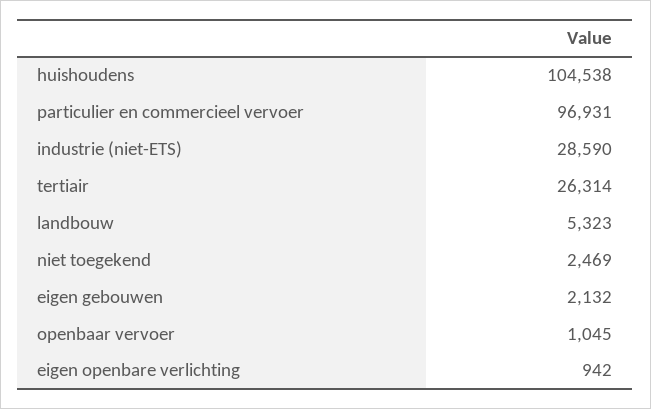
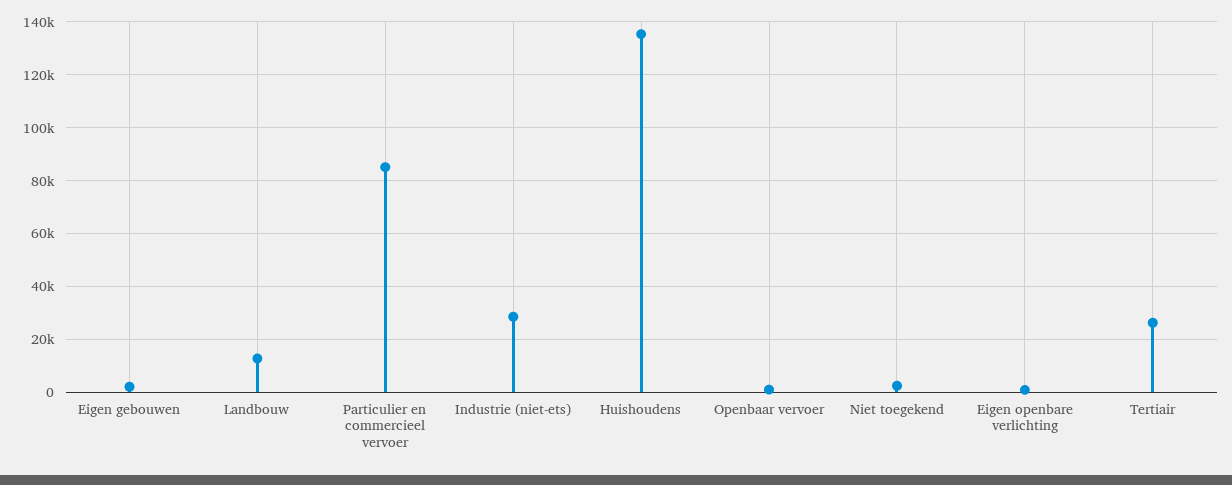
  {
-   "huishoudens": 104538,
+   "huishoudens": 135000,
-   "particulier en commercieel vervoer": 96931,
+   "particulier en commercieel vervoer": 85000,
    "industrie (niet-ETS)": 28590,
    "tertiair": 26314,
-   "landbouw": 5323,
+   "landbouw": 12500,
    "niet toegekend": 2469,
    "eigen gebouwen": 2132,
    "openbaar vervoer": 1045,
    "eigen openbare verlichting": 942
  }

